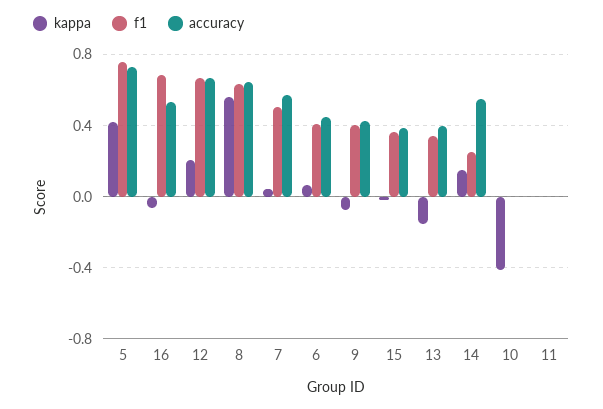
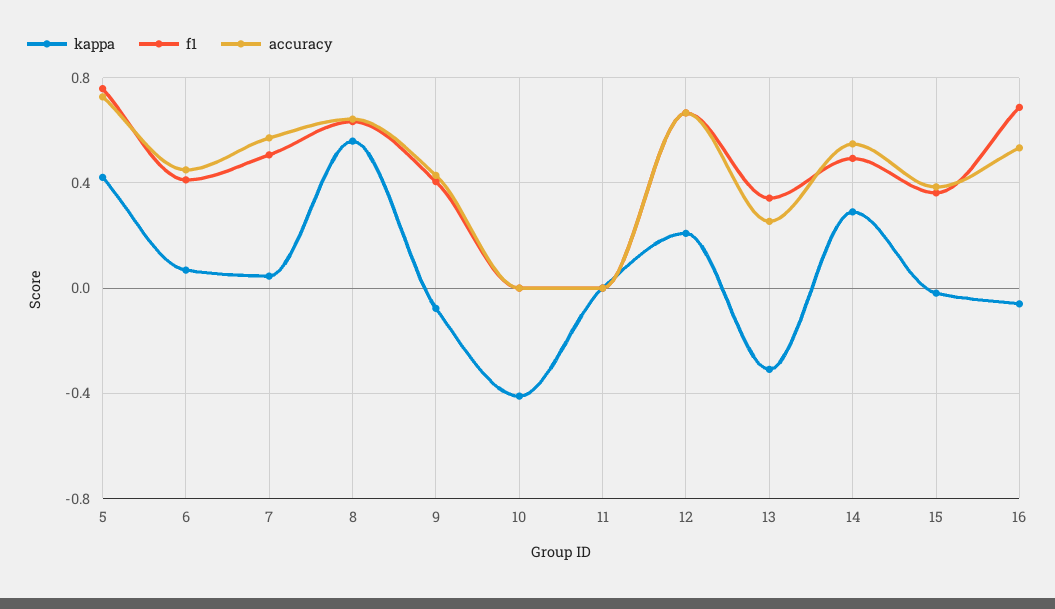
  {
    "kappa": {
      "5": 0.4,
      "16": -0.05,
      "12": 0.2,
      "8": 0.55,
      "7": 0.05,
      "6": 0.05,
      "9": -0.1,
      "15": 0,
-     "13": -0.15,
+     "13": -0.3,
-     "14": 0.15,
+     "14": 0.3,
      "10": -0.4,
      "11": 0
    },
    "f1": {
      "5": 0.75,
      "16": 0.7,
      "12": 0.65,
      "8": 0.65,
      "7": 0.5,
      "6": 0.4,
      "9": 0.4,
      "15": 0.35,
      "13": 0.35,
-     "14": 0.25,
+     "14": 0.5,
      "10": 0,
      "11": 0
    },
    "accuracy": {
      "5": 0.75,
      "16": 0.55,
      "12": 0.65,
      "8": 0.65,
      "7": 0.55,
      "6": 0.45,
      "9": 0.45,
      "15": 0.4,
-     "13": 0.4,
+     "13": 0.25,
      "14": 0.55,
      "10": 0,
      "11": 0
    }
  }

